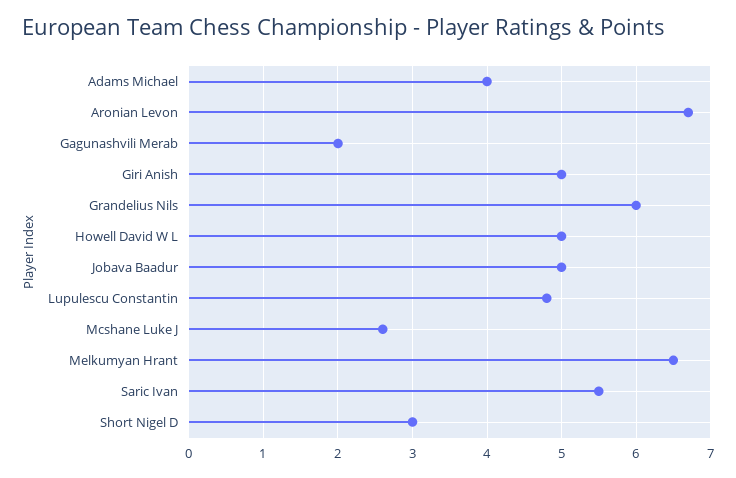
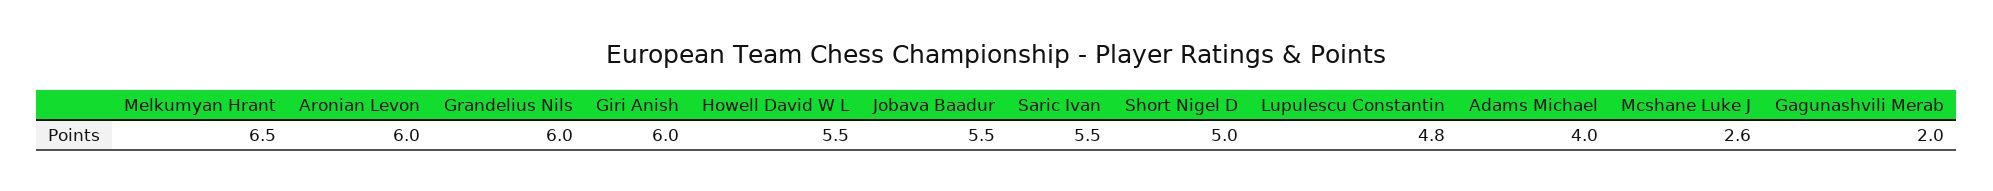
  {
    "Adams Michael": 4,
-   "Aronian Levon": 6.7,
+   "Aronian Levon": 6,
    "Gagunashvili Merab": 2,
-   "Giri Anish": 5,
+   "Giri Anish": 6,
    "Grandelius Nils": 6,
-   "Howell David W L": 5,
+   "Howell David W L": 5.5,
-   "Jobava Baadur": 5,
+   "Jobava Baadur": 5.5,
    "Lupulescu Constantin": 4.8,
    "Mcshane Luke J": 2.6,
    "Melkumyan Hrant": 6.5,
    "Saric Ivan": 5.5,
-   "Short Nigel D": 3
+   "Short Nigel D": 5
  }

